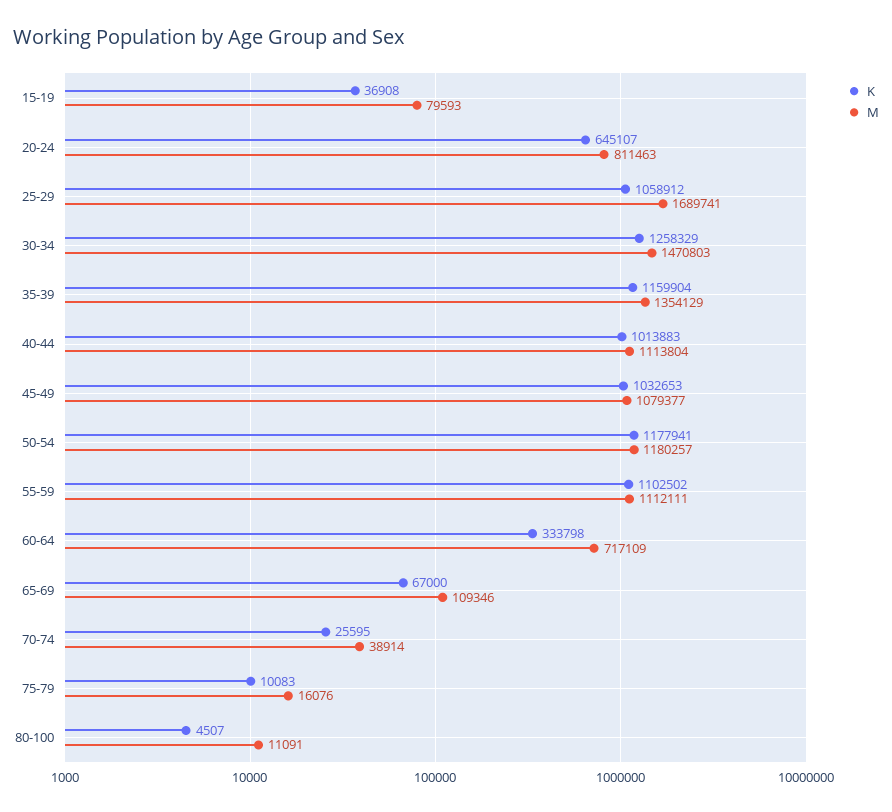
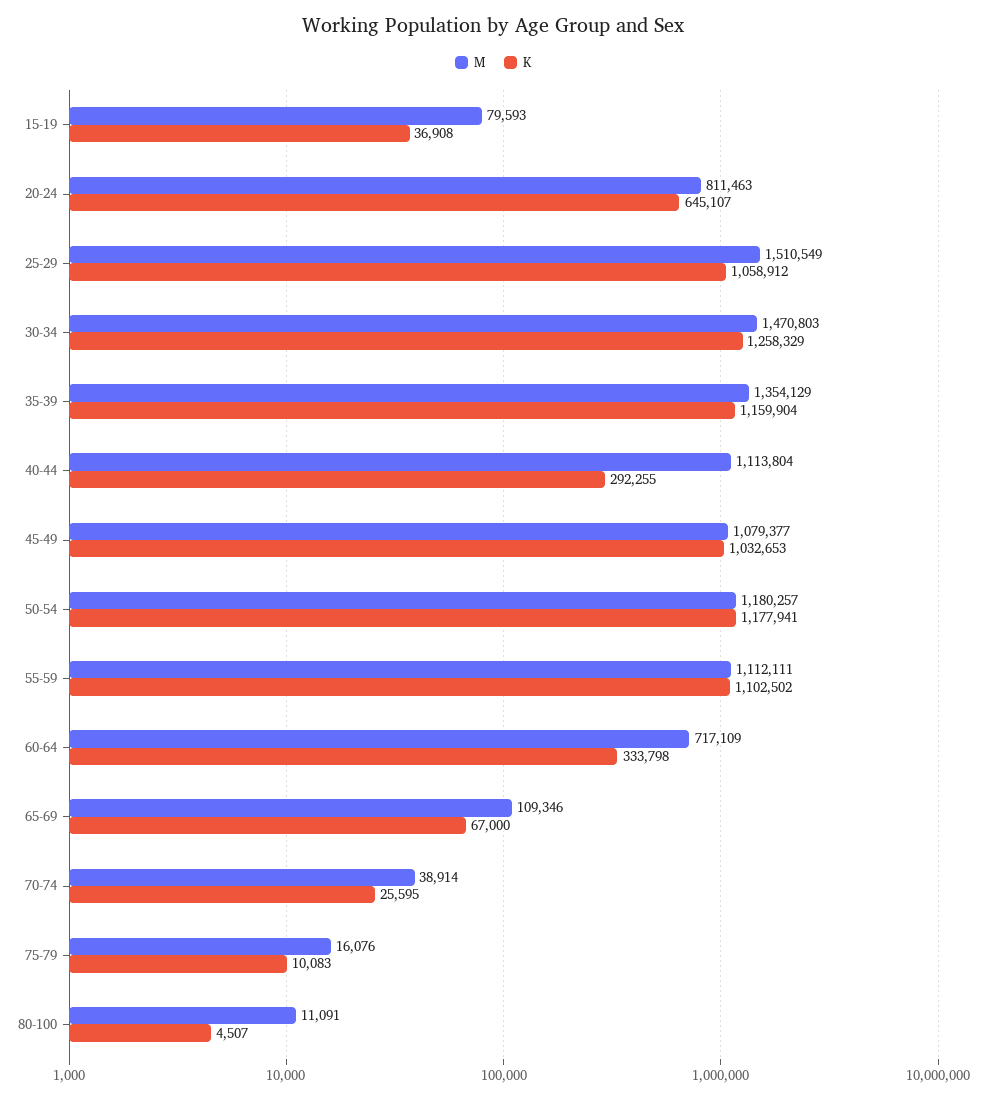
  {
    "K": {
      "15-19": 36908,
      "20-24": 645107,
      "25-29": 1058912,
      "30-34": 1258329,
      "35-39": 1159904,
-     "40-44": 1013883,
+     "40-44": 292255,
      "45-49": 1032653,
      "50-54": 1177941,
      "55-59": 1102502,
      "60-64": 333798,
      "65-69": 67000,
      "70-74": 25595,
      "75-79": 10083,
      "80-100": 4507
    },
    "M": {
      "15-19": 79593,
      "20-24": 811463,
-     "25-29": 1689741,
+     "25-29": 1510549,
      "30-34": 1470803,
      "35-39": 1354129,
      "40-44": 1113804,
      "45-49": 1079377,
      "50-54": 1180257,
      "55-59": 1112111,
      "60-64": 717109,
      "65-69": 109346,
      "70-74": 38914,
      "75-79": 16076,
      "80-100": 11091
    }
  }

